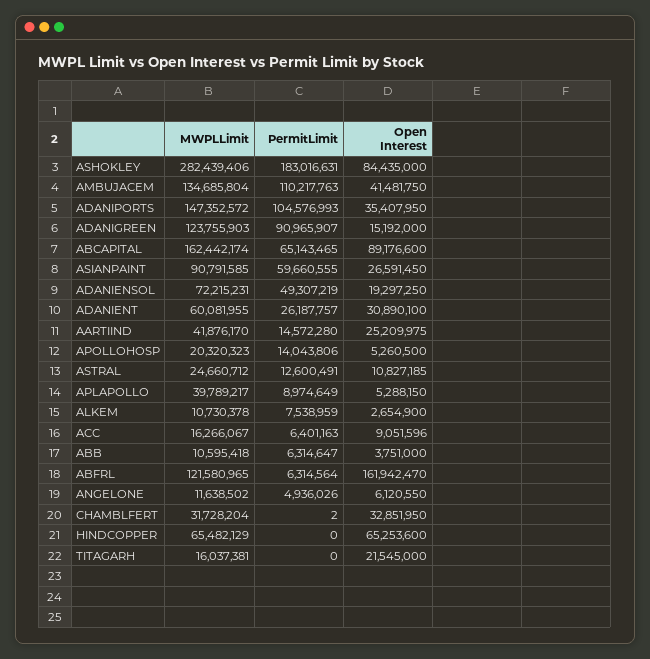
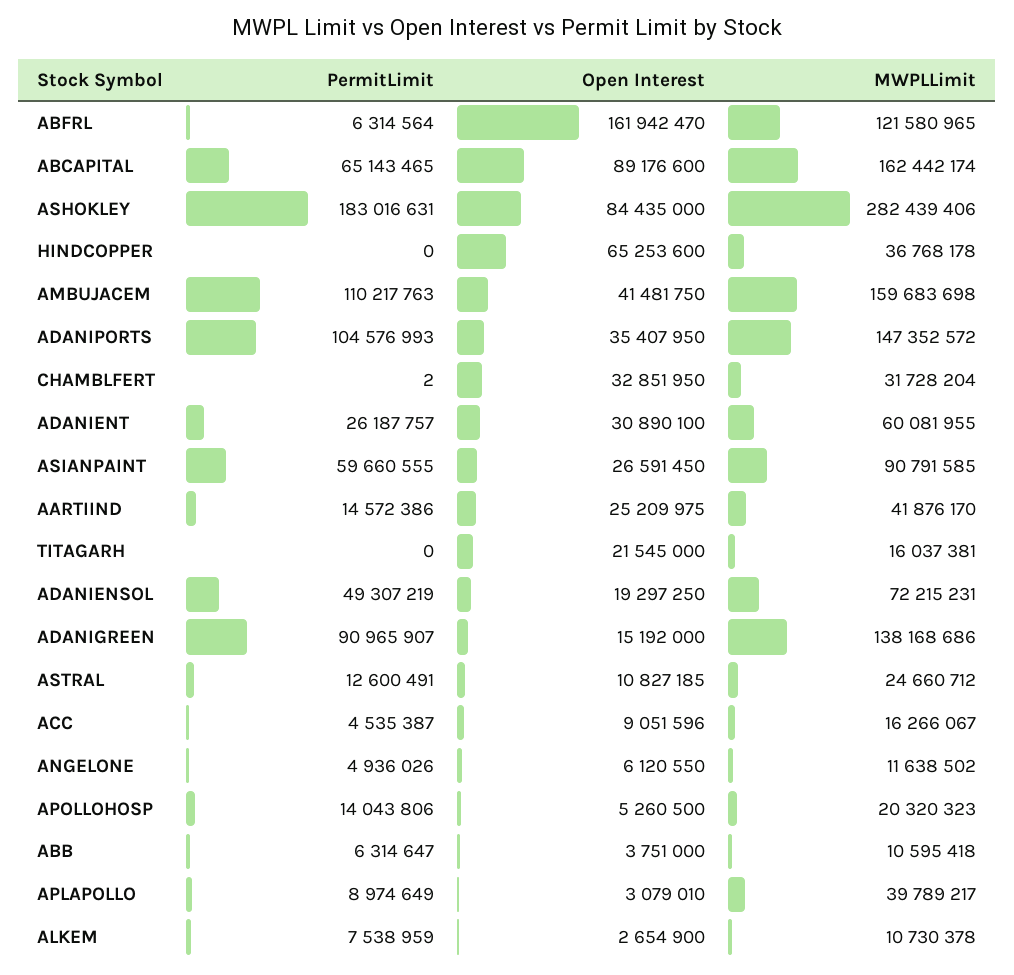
  {
    "MWPLLimit": {
      "ASHOKLEY": 282439406,
-     "AMBUJACEM": 134685804,
+     "AMBUJACEM": 159683698,
      "ADANIPORTS": 147352572,
-     "ADANIGREEN": 123755903,
+     "ADANIGREEN": 138168686,
      "ABCAPITAL": 162442174,
      "ASIANPAINT": 90791585,
      "ADANIENSOL": 72215231,
      "ADANIENT": 60081955,
      "AARTIIND": 41876170,
      "APOLLOHOSP": 20320323,
      "ASTRAL": 24660712,
      "APLAPOLLO": 39789217,
      "ALKEM": 10730378,
      "ACC": 16266067,
      "ABB": 10595418,
      "ABFRL": 121580965,
      "ANGELONE": 11638502,
      "CHAMBLFERT": 31728204,
-     "HINDCOPPER": 65482129,
+     "HINDCOPPER": 36768178,
      "TITAGARH": 16037381
    },
    "PermitLimit": {
      "ASHOKLEY": 183016631,
      "AMBUJACEM": 110217763,
      "ADANIPORTS": 104576993,
      "ADANIGREEN": 90965907,
      "ABCAPITAL": 65143465,
      "ASIANPAINT": 59660555,
      "ADANIENSOL": 49307219,
      "ADANIENT": 26187757,
-     "AARTIIND": 14572280,
+     "AARTIIND": 14572386,
      "APOLLOHOSP": 14043806,
      "ASTRAL": 12600491,
      "APLAPOLLO": 8974649,
      "ALKEM": 7538959,
-     "ACC": 6401163,
+     "ACC": 4535387,
      "ABB": 6314647,
      "ABFRL": 6314564,
      "ANGELONE": 4936026,
      "CHAMBLFERT": 2,
      "HINDCOPPER": 0,
      "TITAGARH": 0
    },
    "Open Interest": {
      "ASHOKLEY": 84435000,
      "AMBUJACEM": 41481750,
      "ADANIPORTS": 35407950,
      "ADANIGREEN": 15192000,
      "ABCAPITAL": 89176600,
      "ASIANPAINT": 26591450,
      "ADANIENSOL": 19297250,
      "ADANIENT": 30890100,
      "AARTIIND": 25209975,
      "APOLLOHOSP": 5260500,
      "ASTRAL": 10827185,
-     "APLAPOLLO": 5288150,
+     "APLAPOLLO": 3079010,
      "ALKEM": 2654900,
      "ACC": 9051596,
      "ABB": 3751000,
      "ABFRL": 161942470,
      "ANGELONE": 6120550,
      "CHAMBLFERT": 32851950,
      "HINDCOPPER": 65253600,
      "TITAGARH": 21545000
    }
  }

